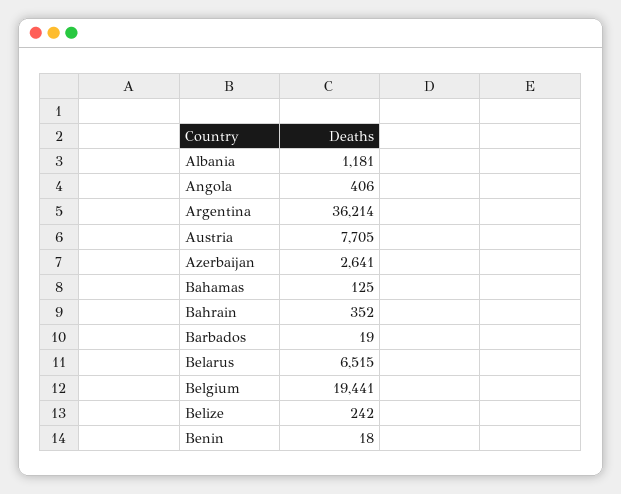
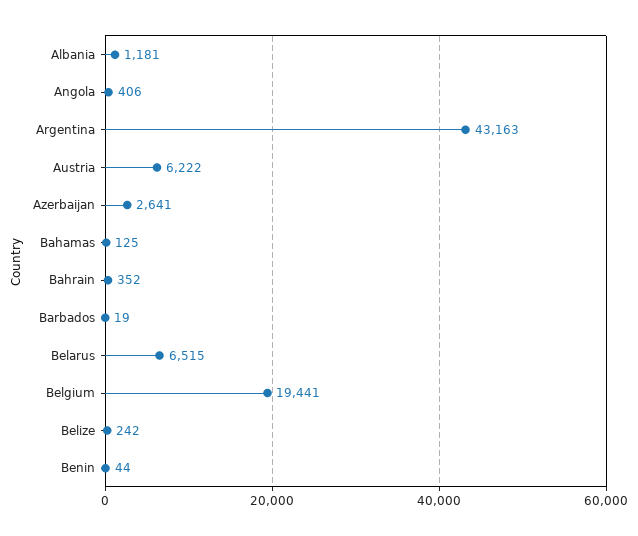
  {
    "Albania": 1181,
    "Angola": 406,
-   "Argentina": 36214,
+   "Argentina": 43163,
-   "Austria": 7705,
+   "Austria": 6222,
    "Azerbaijan": 2641,
    "Bahamas": 125,
    "Bahrain": 352,
    "Barbados": 19,
    "Belarus": 6515,
    "Belgium": 19441,
    "Belize": 242,
-   "Benin": 18
+   "Benin": 44
  }

